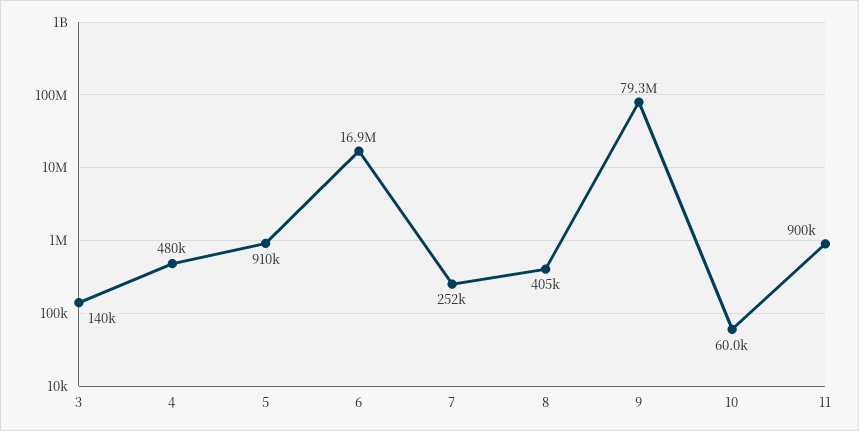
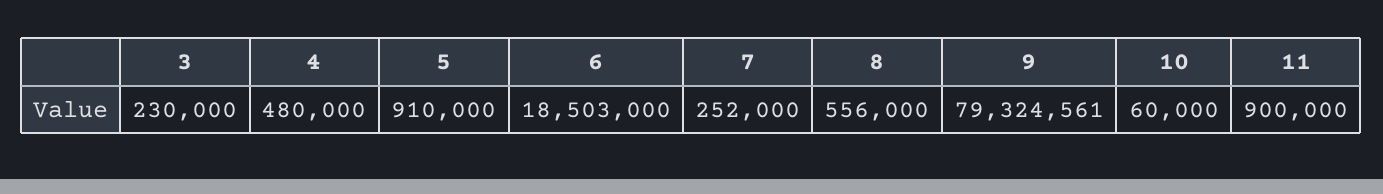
  {
-   "3": 140000,
+   "3": 230000,
    "4": 480000,
    "5": 910000,
-   "6": 16900000,
+   "6": 18503000,
    "7": 252000,
-   "8": 405000,
+   "8": 556000,
    "9": 79324561,
    "10": 60000,
    "11": 900000
  }

